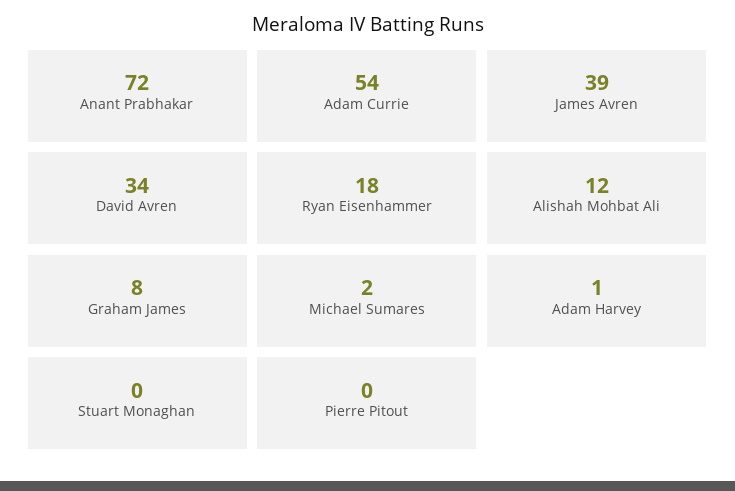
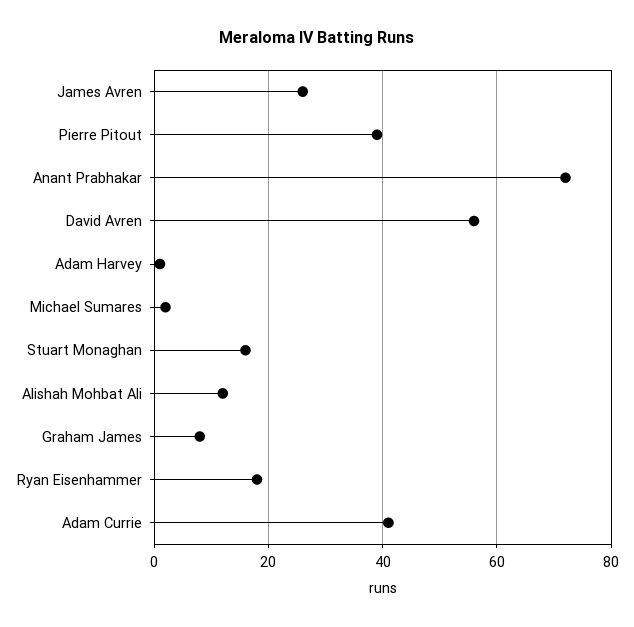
  {
    "Anant Prabhakar": 72,
-   "Adam Currie": 54,
+   "Adam Currie": 40,
-   "James Avren": 39,
+   "James Avren": 25,
-   "David Avren": 34,
+   "David Avren": 55,
    "Ryan Eisenhammer": 18,
    "Alishah Mohbat Ali": 12,
    "Graham James": 8,
    "Michael Sumares": 2,
    "Adam Harvey": 1,
-   "Stuart Monaghan": 0,
+   "Stuart Monaghan": 15,
-   "Pierre Pitout": 0
+   "Pierre Pitout": 40
  }

